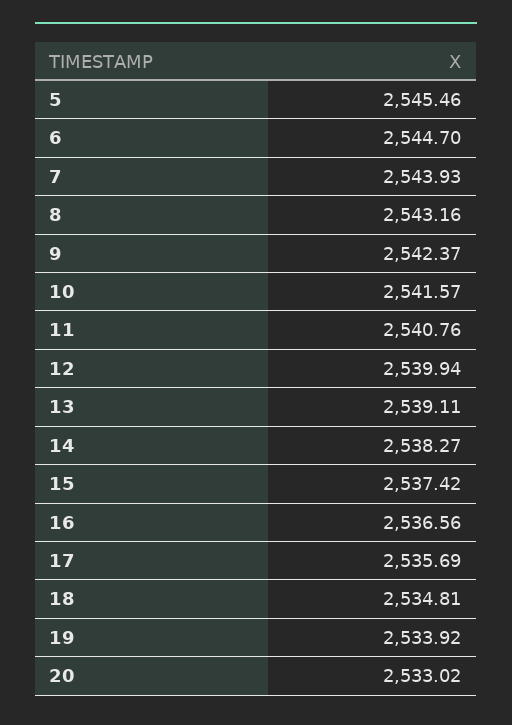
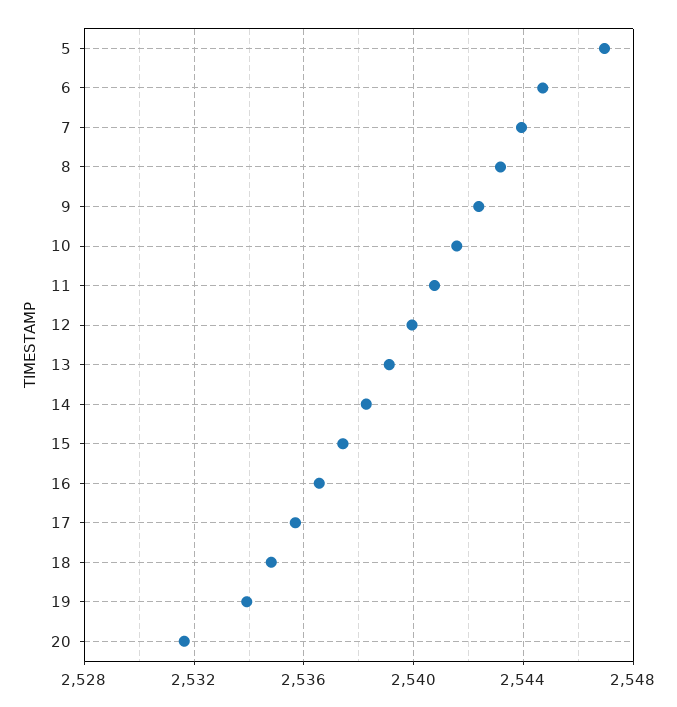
  {
-   "5": 2545.46,
+   "5": 2547,
    "6": 2544.7,
    "7": 2543.93,
    "8": 2543.16,
    "9": 2542.37,
    "10": 2541.57,
    "11": 2540.76,
    "12": 2539.94,
    "13": 2539.11,
    "14": 2538.27,
    "15": 2537.42,
    "16": 2536.56,
    "17": 2535.69,
    "18": 2534.81,
    "19": 2533.92,
-   "20": 2533.02
+   "20": 2531.5
  }

